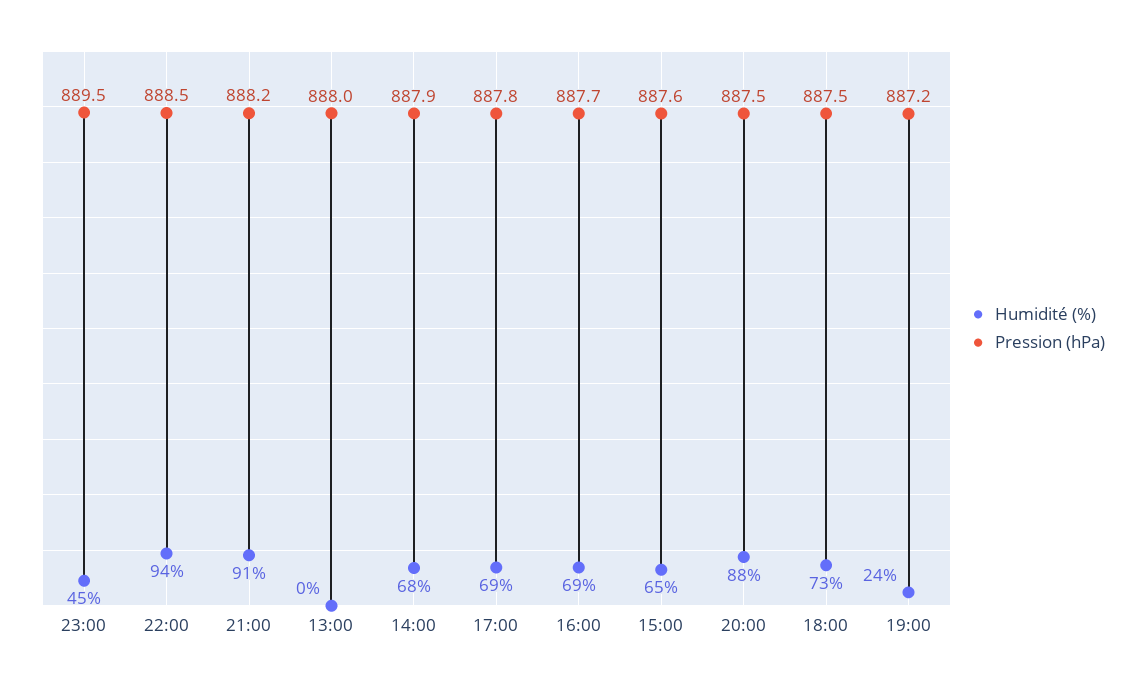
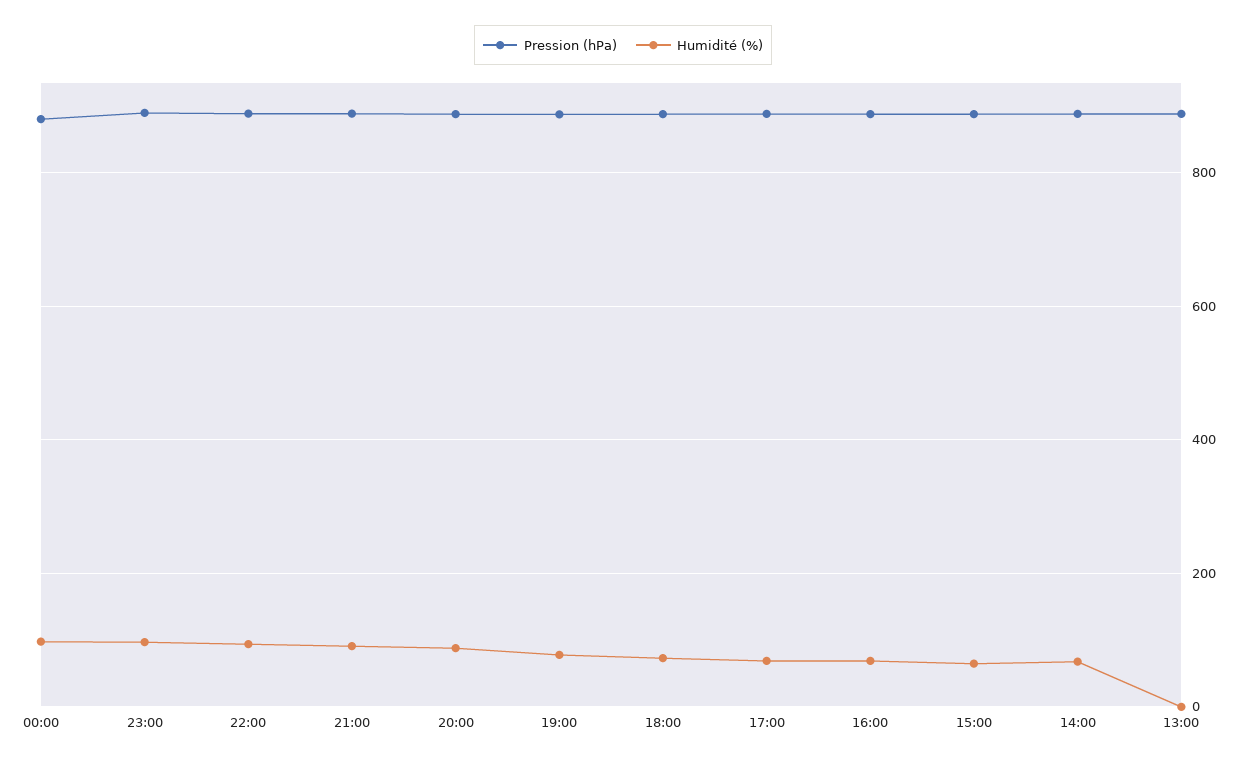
  {
    "Humidité (%)": {
-     "23:00": 45,
+     "23:00": 100,
      "22:00": 94,
      "21:00": 91,
      "13:00": 0,
      "14:00": 68,
      "17:00": 69,
      "16:00": 69,
      "15:00": 65,
      "20:00": 88,
      "18:00": 73,
-     "19:00": 24
+     "19:00": 80,
+     "00:00": 100
    },
    "Pression (hPa)": {
      "23:00": 889.5,
      "22:00": 888.5,
      "21:00": 888.2,
      "13:00": 888,
      "14:00": 887.9,
      "17:00": 887.8,
      "16:00": 887.7,
      "15:00": 887.6,
      "20:00": 887.5,
      "18:00": 887.5,
-     "19:00": 887.2
+     "19:00": 887.2,
+     "00:00": 880
    }
  }

